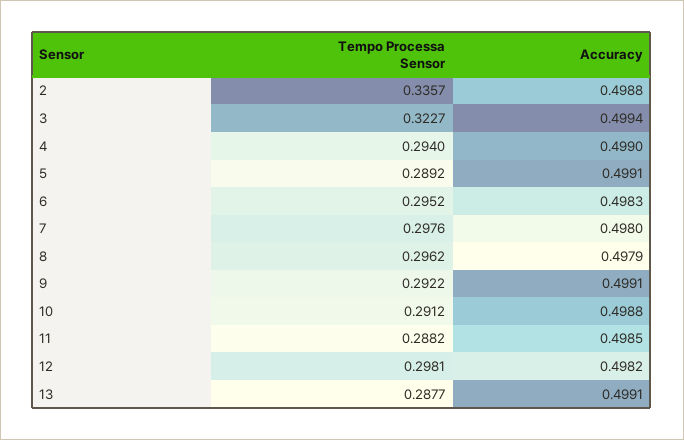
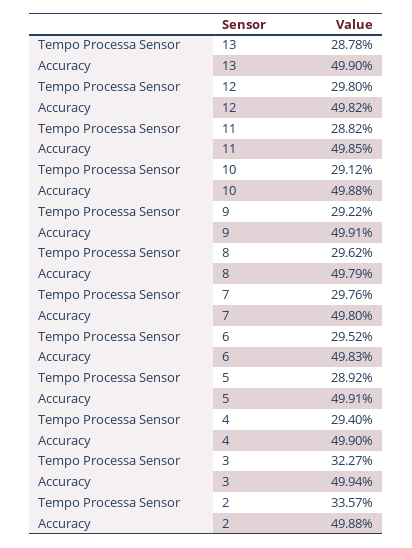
  {
    "Tempo Processa Sensor": {
      "2": 0.3357,
      "3": 0.3227,
      "4": 0.294,
      "5": 0.2892,
      "6": 0.2952,
      "7": 0.2976,
      "8": 0.2962,
      "9": 0.2922,
      "10": 0.2912,
      "11": 0.2882,
-     "12": 0.2981,
+     "12": 0.298,
-     "13": 0.2877
+     "13": 0.2878
    },
    "Accuracy": {
      "2": 0.4988,
      "3": 0.4994,
      "4": 0.499,
      "5": 0.4991,
      "6": 0.4983,
      "7": 0.498,
      "8": 0.4979,
      "9": 0.4991,
      "10": 0.4988,
      "11": 0.4985,
      "12": 0.4982,
-     "13": 0.4991
+     "13": 0.499
    }
  }

